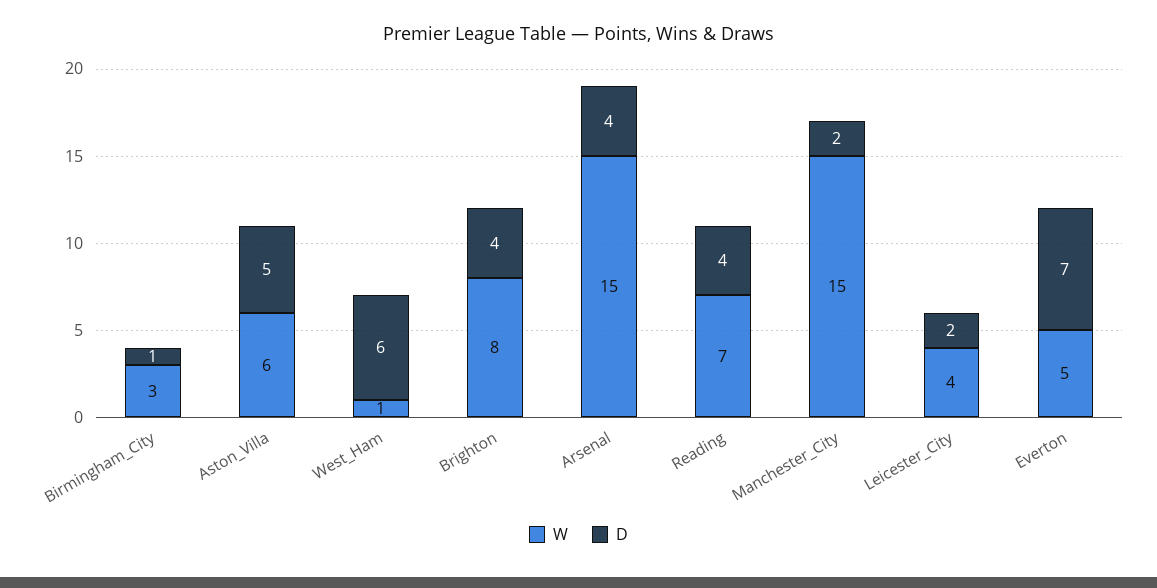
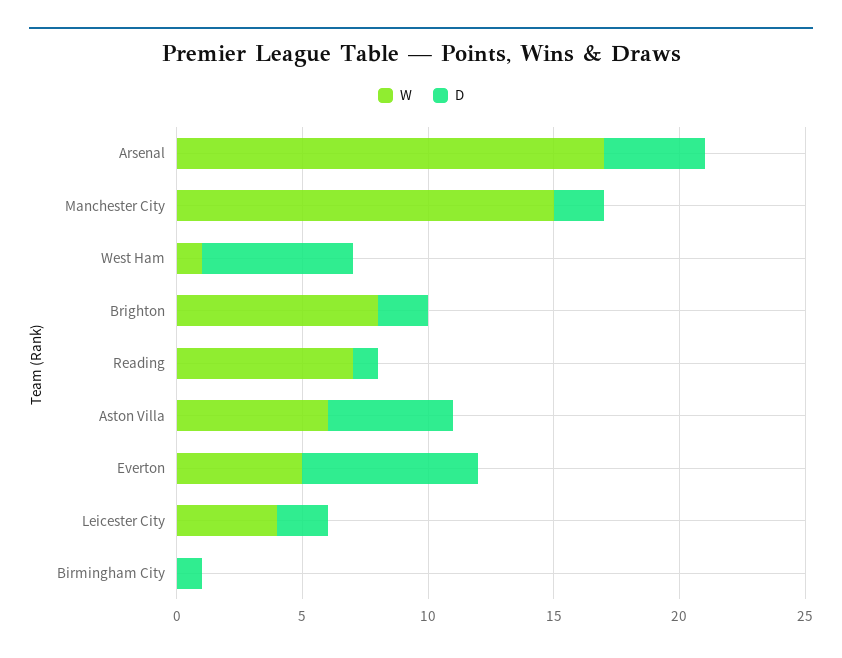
  {
    "W": {
-     "Birmingham_City": 3,
+     "Birmingham_City": 0,
      "Aston_Villa": 6,
      "West_Ham": 1,
      "Brighton": 8,
-     "Arsenal": 15,
+     "Arsenal": 17,
      "Reading": 7,
      "Manchester_City": 15,
      "Leicester_City": 4,
      "Everton": 5
    },
    "D": {
      "Birmingham_City": 1,
      "Aston_Villa": 5,
      "West_Ham": 6,
-     "Brighton": 4,
+     "Brighton": 2,
      "Arsenal": 4,
-     "Reading": 4,
+     "Reading": 1,
      "Manchester_City": 2,
      "Leicester_City": 2,
      "Everton": 7
    }
  }

